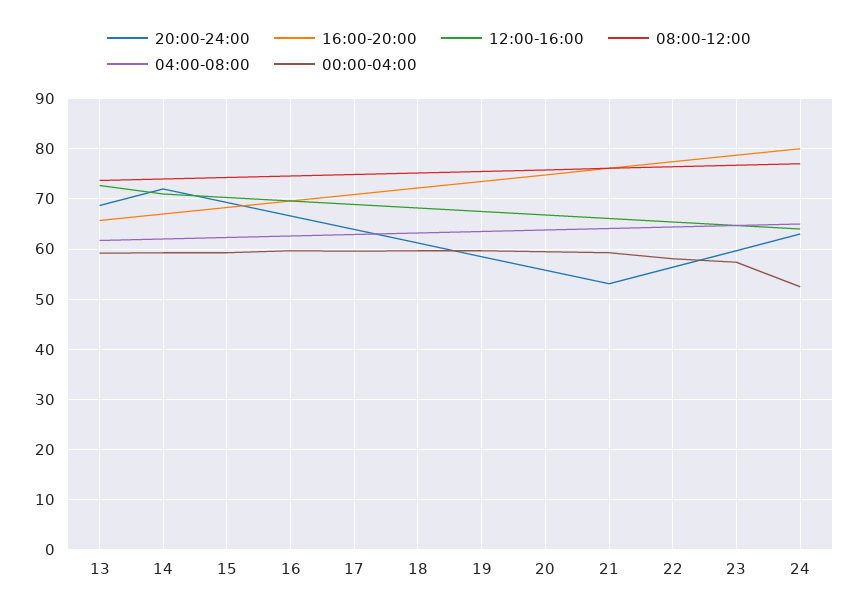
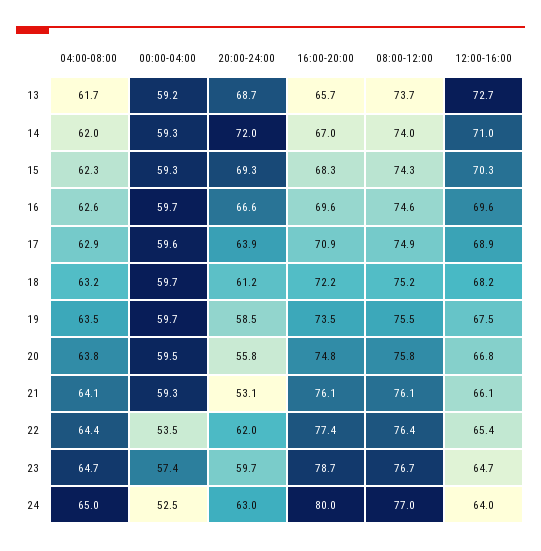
  {
    "20:00-24:00": {
      "13": 68.7,
      "14": 72,
      "15": 69.3,
      "16": 66.6,
      "17": 63.9,
      "18": 61.2,
      "19": 58.5,
      "20": 55.8,
      "21": 53.1,
-     "22": 56,
+     "22": 62,
      "23": 59.7,
      "24": 63
    },
    "16:00-20:00": {
      "13": 65.7,
      "14": 67,
      "15": 68.3,
      "16": 69.6,
      "17": 70.9,
      "18": 72.2,
      "19": 73.5,
      "20": 74.8,
      "21": 76.1,
      "22": 77.4,
      "23": 78.7,
      "24": 80
    },
    "12:00-16:00": {
      "13": 72.7,
      "14": 71,
      "15": 70.3,
      "16": 69.6,
      "17": 68.9,
      "18": 68.2,
      "19": 67.5,
      "20": 66.8,
      "21": 66.1,
      "22": 65.4,
      "23": 64.7,
      "24": 64
    },
    "08:00-12:00": {
      "13": 73.7,
      "14": 74,
      "15": 74.3,
      "16": 74.6,
      "17": 74.9,
      "18": 75.2,
      "19": 75.5,
      "20": 75.8,
      "21": 76.1,
      "22": 76.4,
      "23": 76.7,
      "24": 77
    },
    "04:00-08:00": {
      "13": 61.7,
      "14": 62,
      "15": 62.3,
      "16": 62.6,
      "17": 62.9,
      "18": 63.2,
      "19": 63.5,
      "20": 63.8,
      "21": 64.1,
      "22": 64.4,
      "23": 64.7,
      "24": 65
    },
    "00:00-04:00": {
      "13": 59.2,
      "14": 59.3,
      "15": 59.3,
      "16": 59.7,
      "17": 59.6,
      "18": 59.7,
      "19": 59.7,
      "20": 59.5,
      "21": 59.3,
-     "22": 58,
+     "22": 53.5,
      "23": 57.4,
      "24": 52.5
    }
  }

